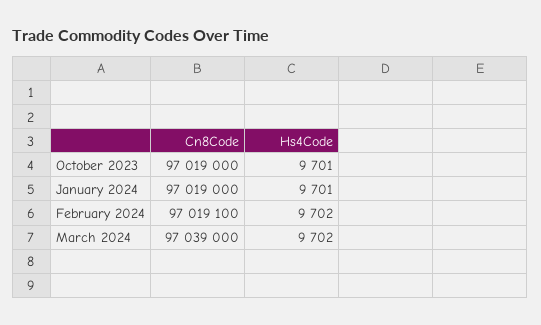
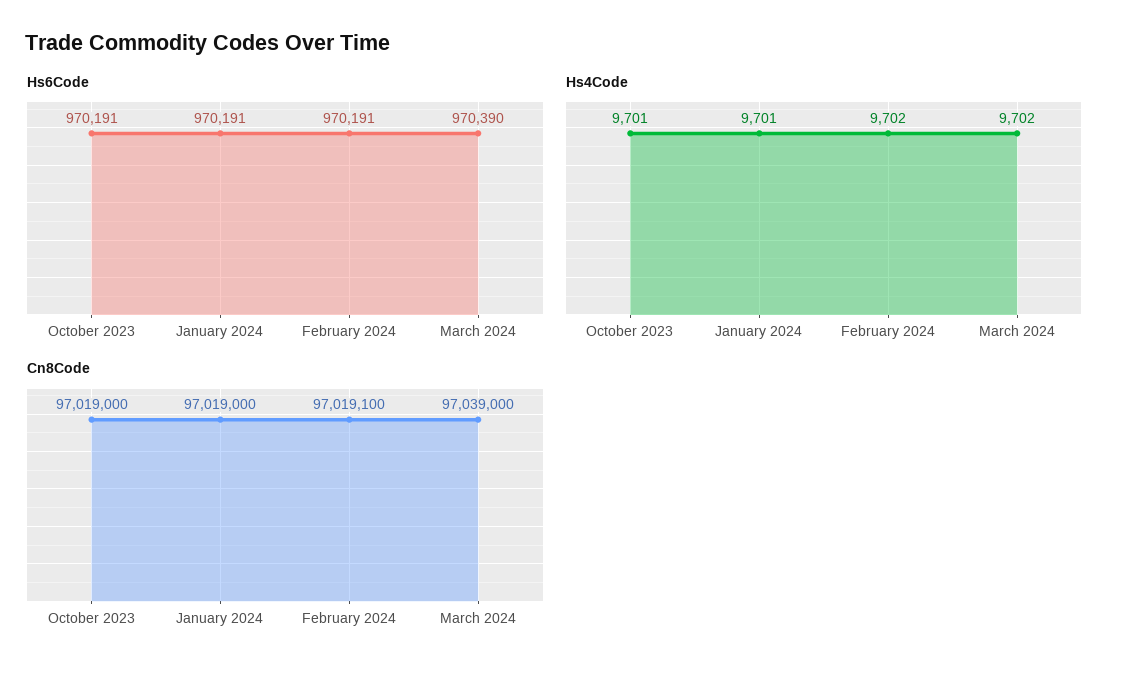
  {
    "Cn8Code": {
      "October 2023": 97019000,
      "January 2024": 97019000,
      "February 2024": 97019100,
      "March 2024": 97039000
    },
    "Hs4Code": {
      "October 2023": 9701,
      "January 2024": 9701,
      "February 2024": 9702,
      "March 2024": 9702
-   }
+   },
+   "Hs6Code": {
+     "October 2023": 970191,
+     "January 2024": 970191,
+     "February 2024": 970191,
+     "March 2024": 970390
+   }
  }

